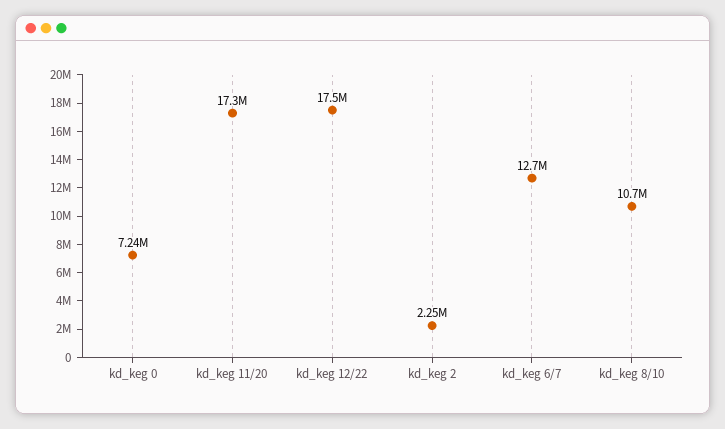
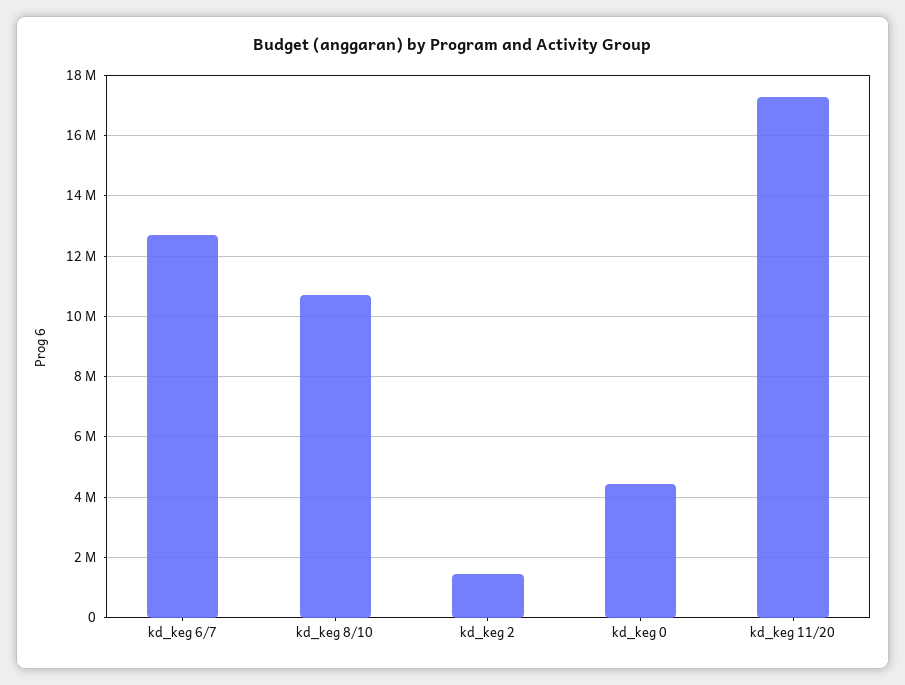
  {
-   "kd_keg 0": 7240000,
+   "kd_keg 0": 4400000,
    "kd_keg 11/20": 17300000,
-   "kd_keg 12/22": 17500000,
-   "kd_keg 2": 2250000,
+   "kd_keg 2": 1400000,
    "kd_keg 6/7": 12700000,
    "kd_keg 8/10": 10700000
  }

